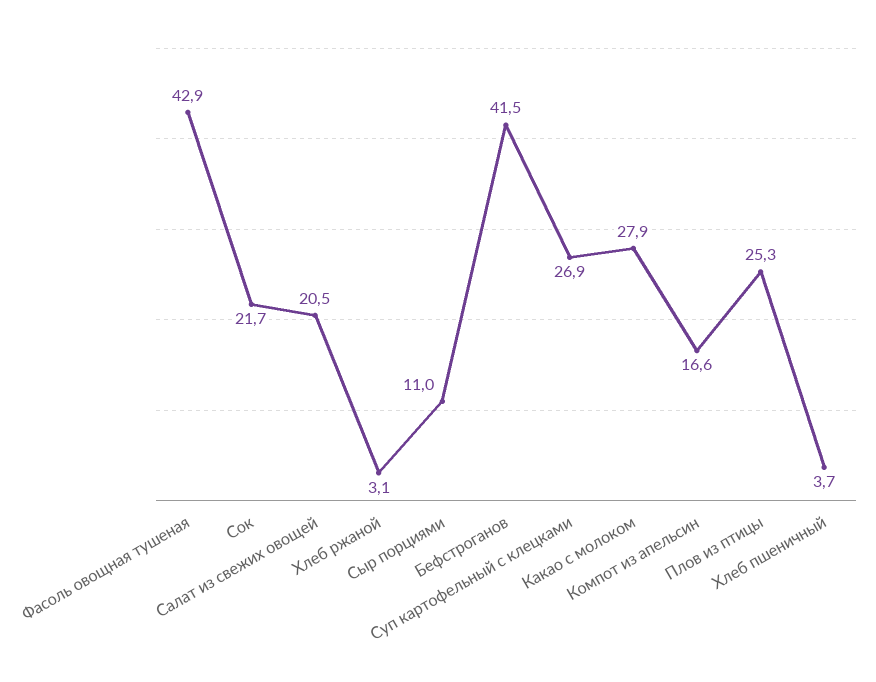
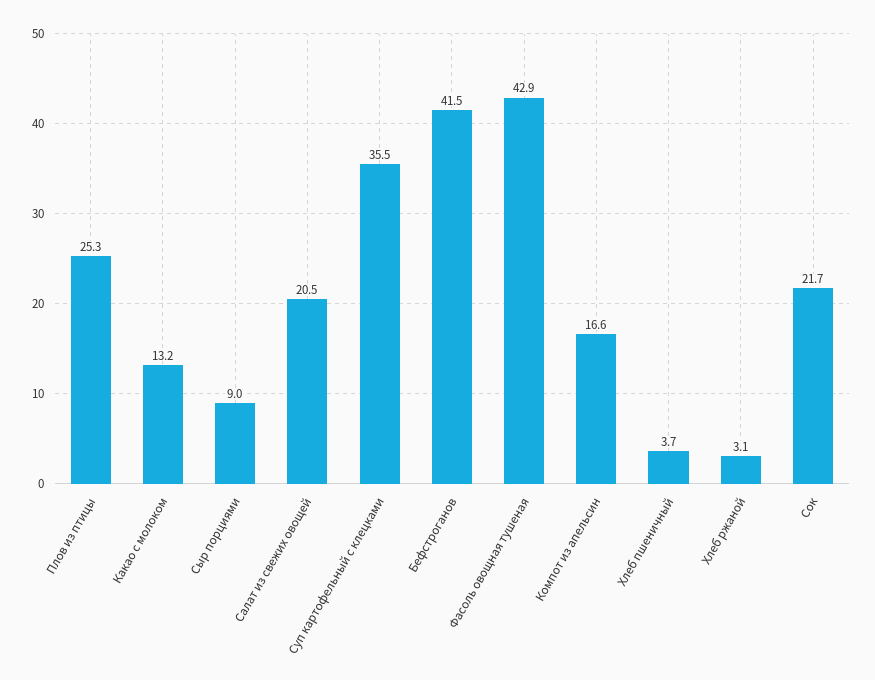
  {
    "Фасоль овощная тушеная": 42.9,
    "Сок": 21.7,
    "Салат из свежих овощей": 20.5,
    "Хлеб ржаной": 3.1,
-   "Сыр порциями": 11,
+   "Сыр порциями": 9,
    "Бефстроганов": 41.5,
-   "Суп картофельный с клецками": 26.9,
+   "Суп картофельный с клецками": 35.5,
-   "Какао с молоком": 27.9,
+   "Какао с молоком": 13.2,
    "Компот из апельсин": 16.6,
    "Плов из птицы": 25.3,
    "Хлеб пшеничный": 3.7
  }

